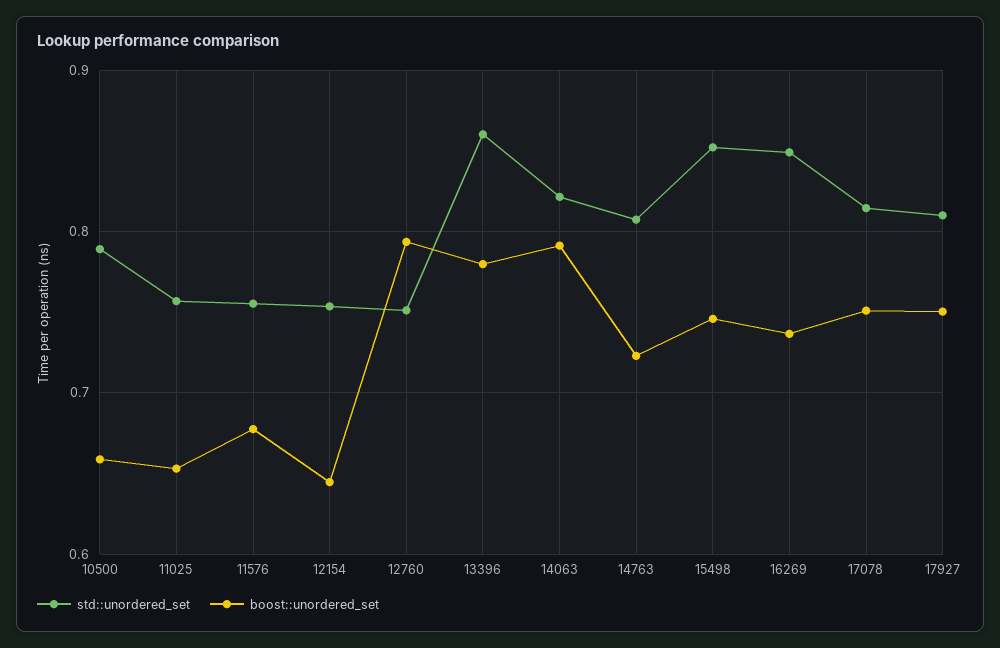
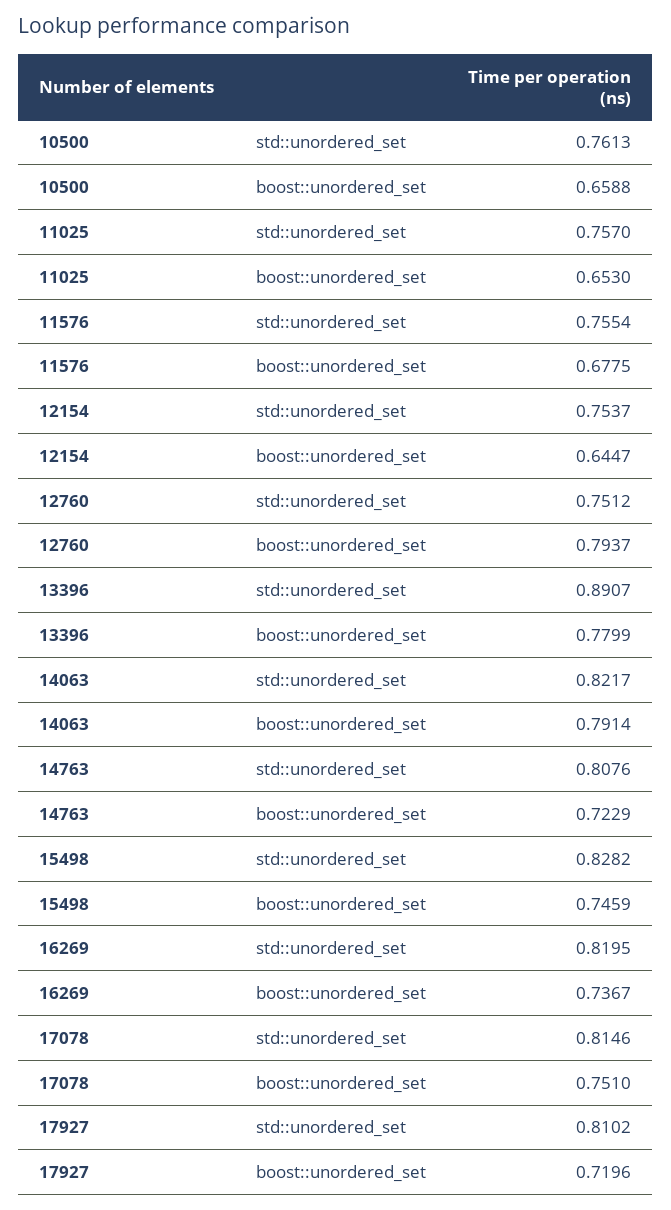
  {
    "std::unordered_set": {
-     "10500": 0.79,
+     "10500": 0.7613,
      "11025": 0.757,
      "11576": 0.7554,
      "12154": 0.7537,
      "12760": 0.7512,
-     "13396": 0.86,
+     "13396": 0.8907,
      "14063": 0.8217,
      "14763": 0.8076,
-     "15498": 0.85,
+     "15498": 0.8282,
-     "16269": 0.85,
+     "16269": 0.8195,
      "17078": 0.8146,
      "17927": 0.8102
    },
    "boost::unordered_set": {
      "10500": 0.6588,
      "11025": 0.653,
      "11576": 0.6775,
      "12154": 0.6447,
      "12760": 0.7937,
      "13396": 0.7799,
      "14063": 0.7914,
      "14763": 0.7229,
      "15498": 0.7459,
      "16269": 0.7367,
      "17078": 0.751,
-     "17927": 0.75
+     "17927": 0.7196
    }
  }

